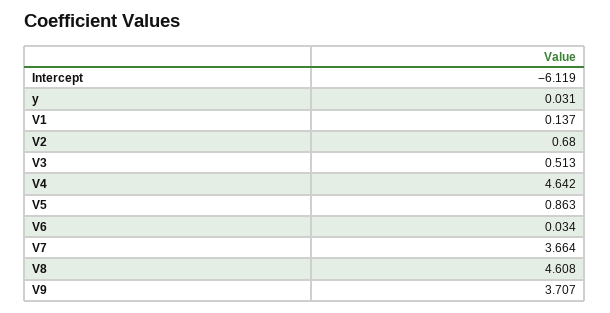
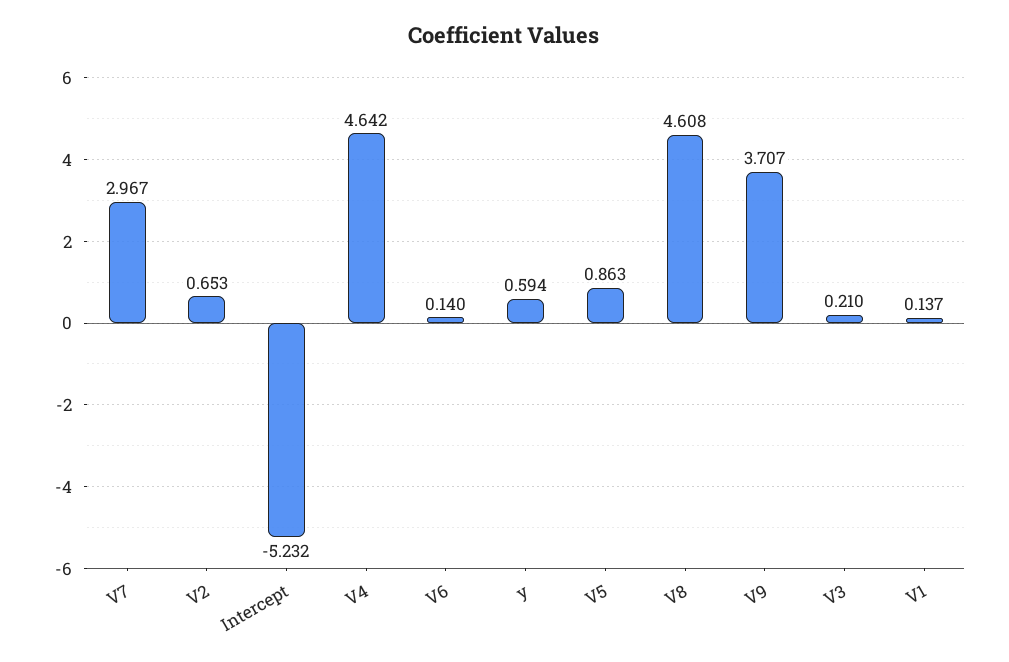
  {
-   "Intercept": -6.119,
+   "Intercept": -5.232,
-   "y": 0.031,
+   "y": 0.594,
    "V1": 0.137,
-   "V2": 0.68,
+   "V2": 0.653,
-   "V3": 0.513,
+   "V3": 0.21,
    "V4": 4.642,
    "V5": 0.863,
-   "V6": 0.034,
+   "V6": 0.14,
-   "V7": 3.664,
+   "V7": 2.967,
    "V8": 4.608,
    "V9": 3.707
  }

